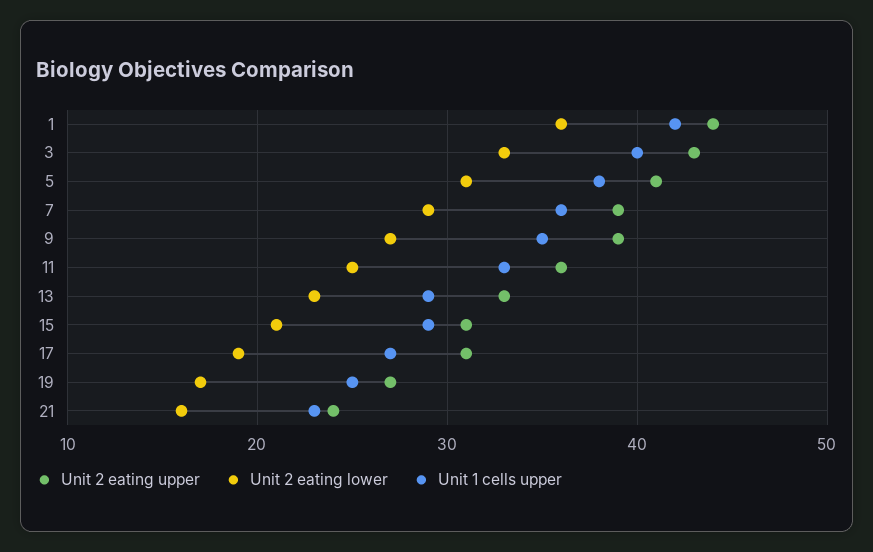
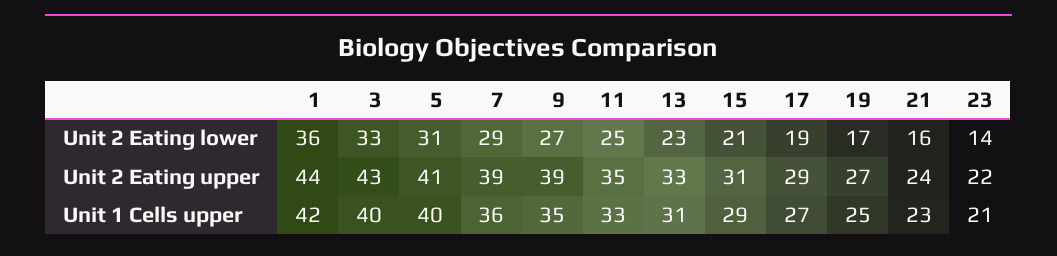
  {
    "Unit 2 eating upper": {
      "1": 44,
      "3": 43,
      "5": 41,
      "7": 39,
      "9": 39,
-     "11": 36,
+     "11": 35,
      "13": 33,
      "15": 31,
-     "17": 31,
+     "17": 29,
      "19": 27,
-     "21": 24
+     "21": 24,
+     "23": 22
    },
    "Unit 2 eating lower": {
      "1": 36,
      "3": 33,
      "5": 31,
      "7": 29,
      "9": 27,
      "11": 25,
      "13": 23,
      "15": 21,
      "17": 19,
      "19": 17,
-     "21": 16
+     "21": 16,
+     "23": 14
    },
    "Unit 1 cells upper": {
      "1": 42,
      "3": 40,
-     "5": 38,
+     "5": 40,
      "7": 36,
      "9": 35,
      "11": 33,
-     "13": 29,
+     "13": 31,
      "15": 29,
      "17": 27,
      "19": 25,
-     "21": 23
+     "21": 23,
+     "23": 21
    }
  }

